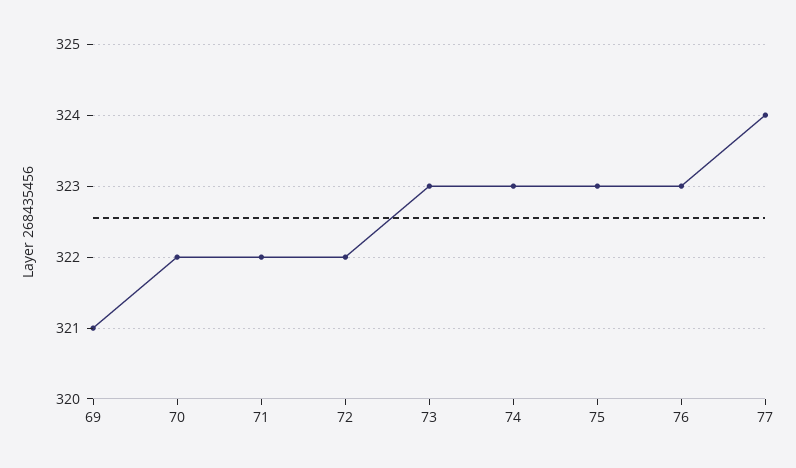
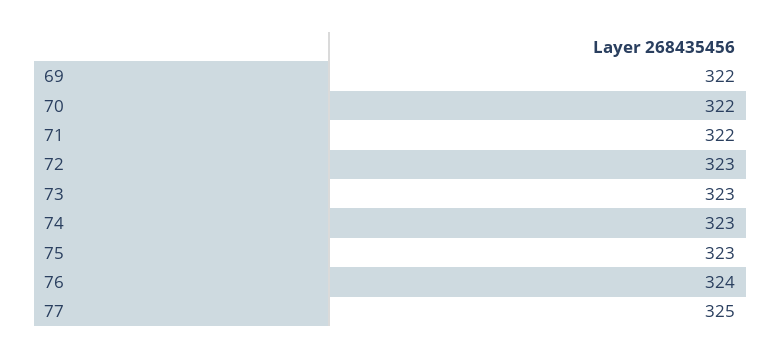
  {
-   "69": 321,
+   "69": 322,
    "70": 322,
    "71": 322,
-   "72": 322,
+   "72": 323,
    "73": 323,
    "74": 323,
    "75": 323,
-   "76": 323,
+   "76": 324,
-   "77": 324
+   "77": 325
  }

